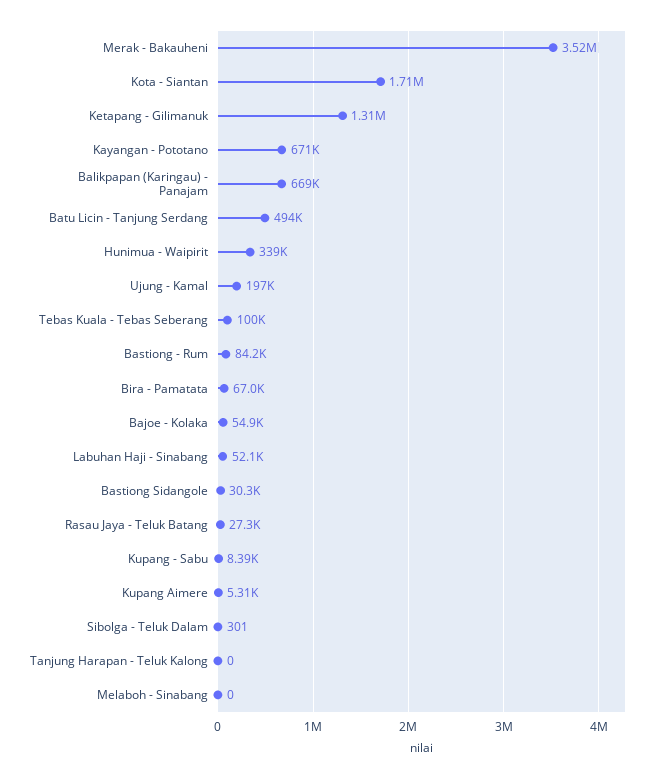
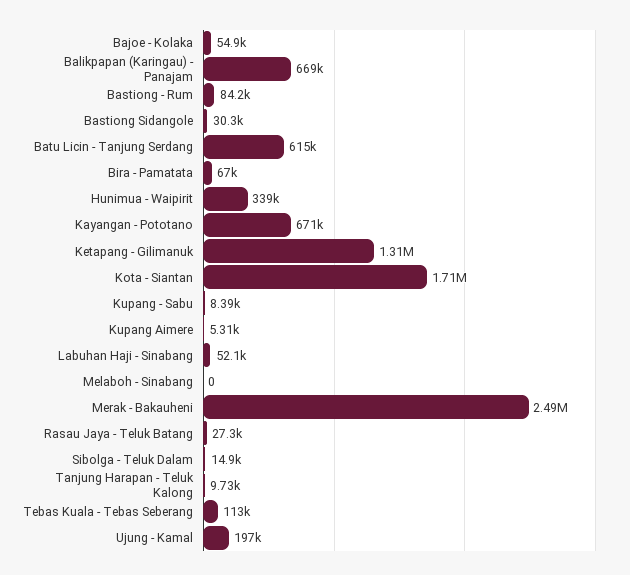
  {
-   "Merak - Bakauheni": 3520000,
+   "Merak - Bakauheni": 2490000,
    "Kota - Siantan": 1710000,
    "Ketapang - Gilimanuk": 1310000,
    "Kayangan - Pototano": 671000,
    "Balikpapan (Karingau) - Panajam": 669000,
-   "Batu Licin - Tanjung Serdang": 494000,
+   "Batu Licin - Tanjung Serdang": 615000,
    "Hunimua - Waipirit": 339000,
    "Ujung - Kamal": 197000,
-   "Tebas Kuala - Tebas Seberang": 100000,
+   "Tebas Kuala - Tebas Seberang": 113000,
    "Bastiong - Rum": 84200,
    "Bira - Pamatata": 67000,
    "Bajoe - Kolaka": 54900,
    "Labuhan Haji - Sinabang": 52100,
    "Bastiong Sidangole": 30300,
    "Rasau Jaya - Teluk Batang": 27300,
    "Kupang - Sabu": 8390,
    "Kupang Aimere": 5310,
-   "Sibolga - Teluk Dalam": 301,
+   "Sibolga - Teluk Dalam": 14900,
-   "Tanjung Harapan - Teluk Kalong": 0,
+   "Tanjung Harapan - Teluk Kalong": 9730,
    "Melaboh - Sinabang": 0
  }

